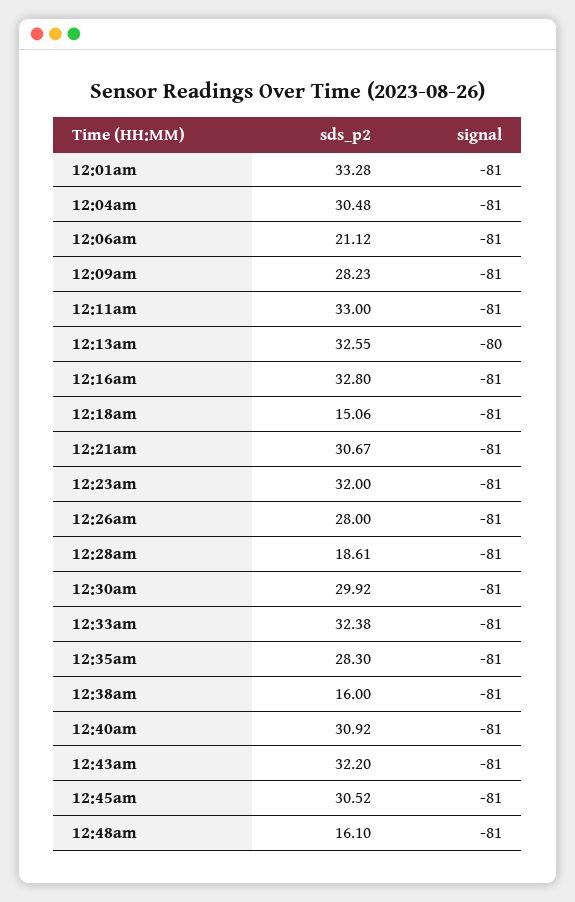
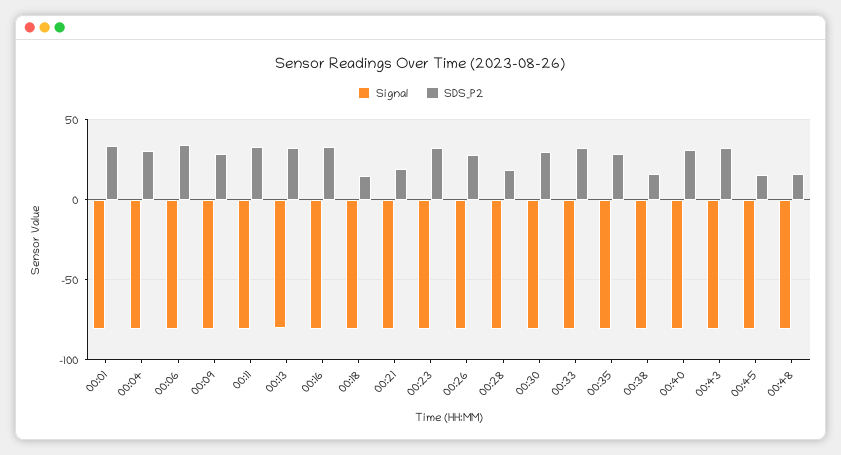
  {
    "sds_p2": {
      "12:01am": 33.28,
      "12:04am": 30.48,
-     "12:06am": 21.12,
+     "12:06am": 35,
      "12:09am": 28.23,
      "12:11am": 33,
      "12:13am": 32.55,
      "12:16am": 32.8,
      "12:18am": 15.06,
-     "12:21am": 30.67,
+     "12:21am": 20,
      "12:23am": 32,
      "12:26am": 28,
      "12:28am": 18.61,
      "12:30am": 29.92,
      "12:33am": 32.38,
      "12:35am": 28.3,
      "12:38am": 16,
      "12:40am": 30.92,
      "12:43am": 32.2,
-     "12:45am": 30.52,
+     "12:45am": 15,
      "12:48am": 16.1
    },
    "signal": {
      "12:01am": -81,
      "12:04am": -81,
      "12:06am": -81,
      "12:09am": -81,
      "12:11am": -81,
      "12:13am": -80,
      "12:16am": -81,
      "12:18am": -81,
      "12:21am": -81,
      "12:23am": -81,
      "12:26am": -81,
      "12:28am": -81,
      "12:30am": -81,
      "12:33am": -81,
      "12:35am": -81,
      "12:38am": -81,
      "12:40am": -81,
      "12:43am": -81,
      "12:45am": -81,
      "12:48am": -81
    }
  }

